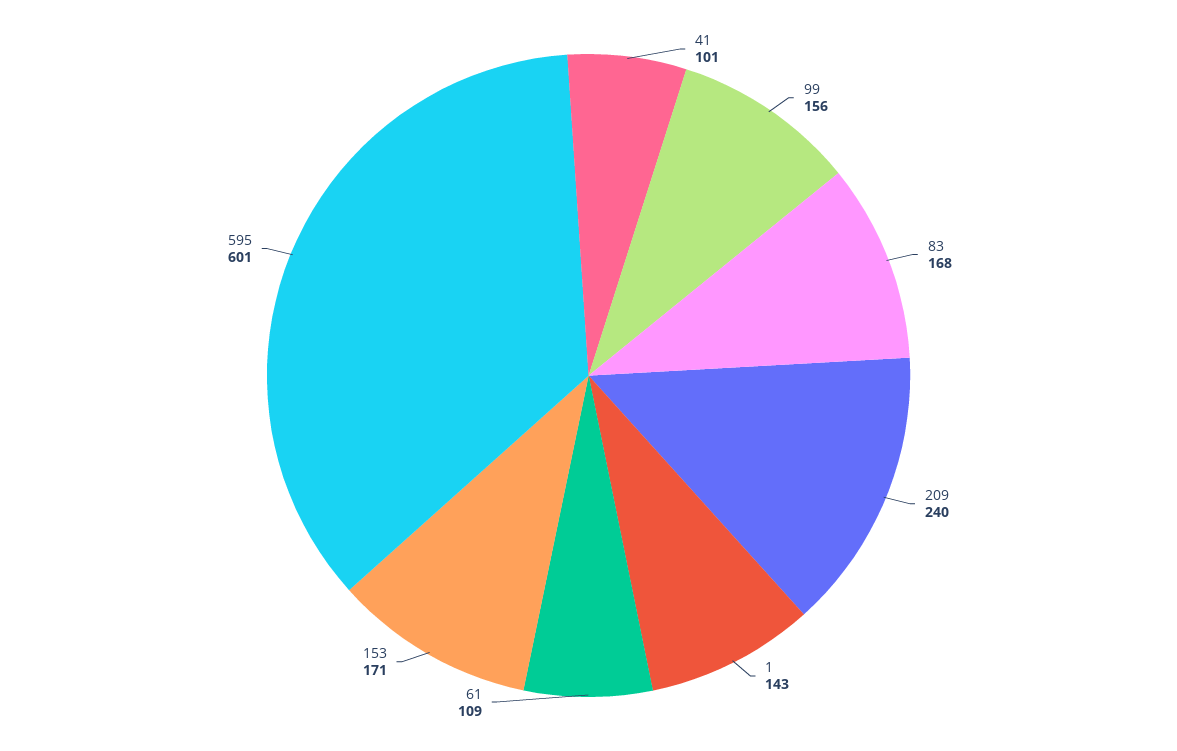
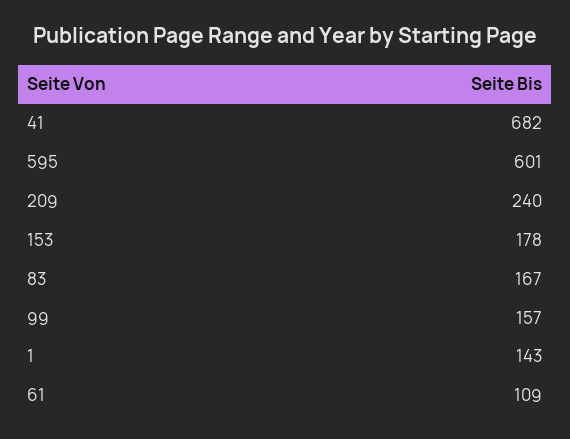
  {
-   "41": 101,
+   "41": 682,
-   "99": 156,
+   "99": 157,
-   "83": 168,
+   "83": 167,
    "209": 240,
    "1": 143,
    "61": 109,
-   "153": 171,
+   "153": 178,
    "595": 601
  }

